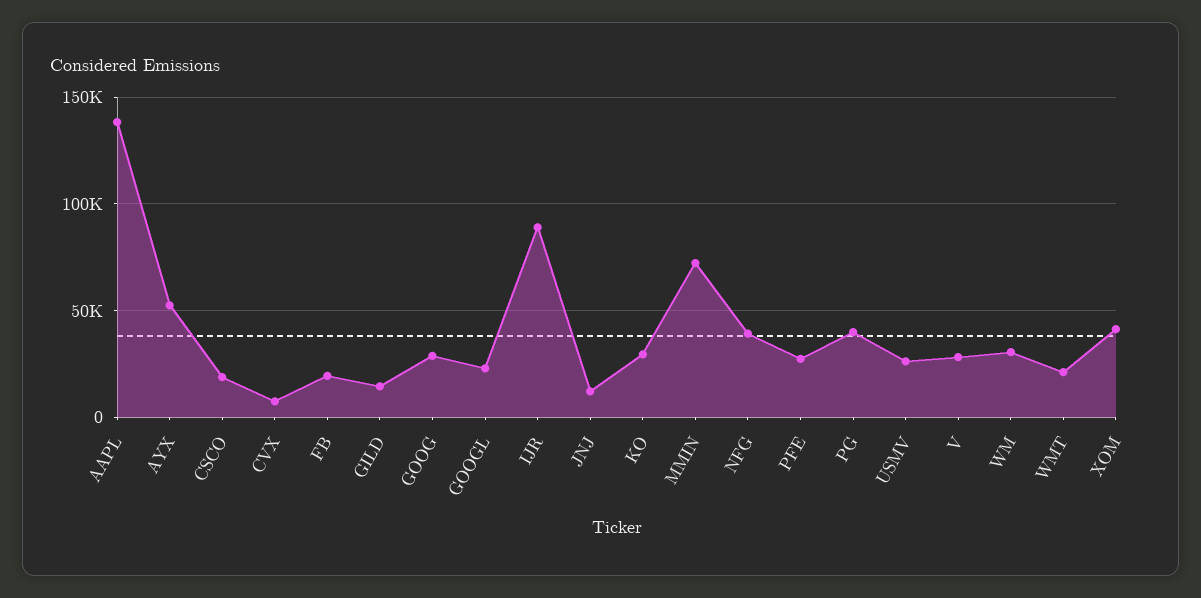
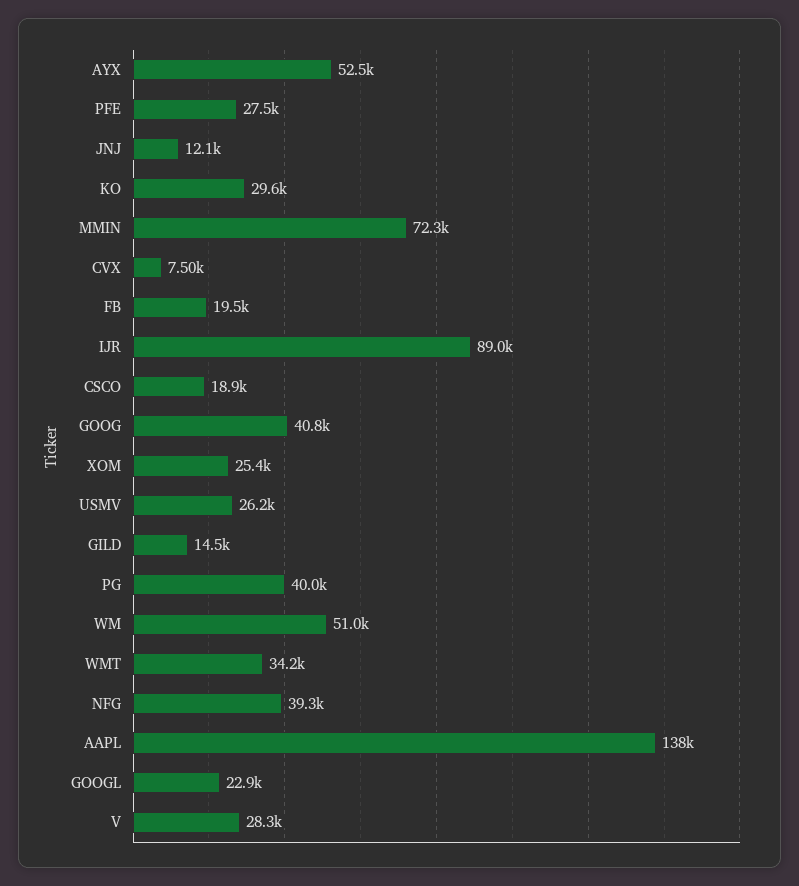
  {
    "AAPL": 138000,
    "AYX": 52500,
    "CSCO": 18900,
    "CVX": 7500,
    "FB": 19500,
    "GILD": 14500,
-   "GOOG": 30000,
+   "GOOG": 40800,
    "GOOGL": 22900,
    "IJR": 89000,
    "JNJ": 12100,
    "KO": 29600,
    "MMIN": 72300,
    "NFG": 39300,
    "PFE": 27500,
    "PG": 40000,
    "USMV": 26200,
    "V": 28300,
-   "WM": 30000,
+   "WM": 51000,
-   "WMT": 20000,
+   "WMT": 34200,
-   "XOM": 40000
+   "XOM": 25400
  }

